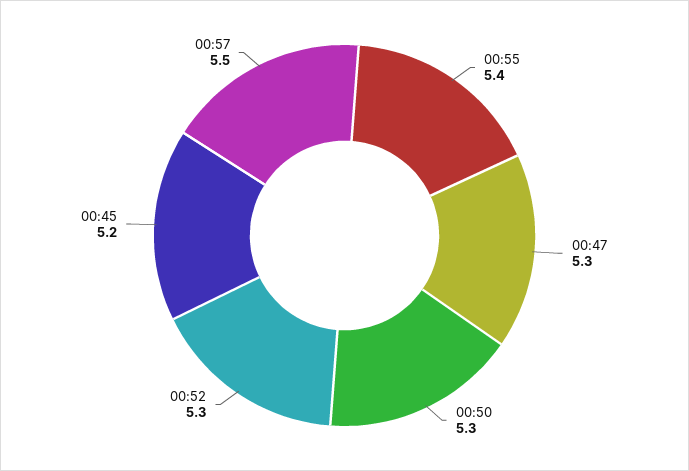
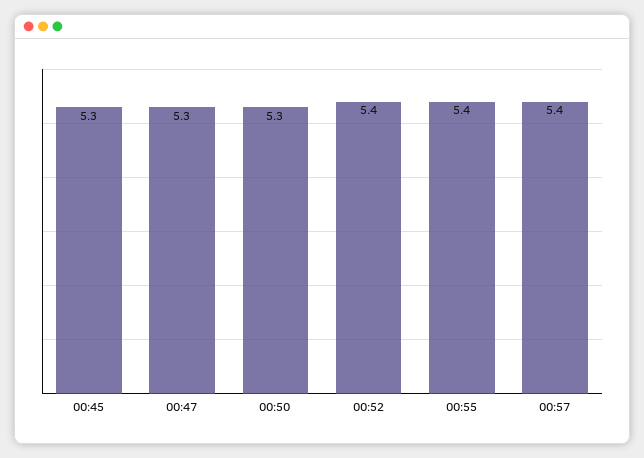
  {
    "00:55": 5.4,
    "00:47": 5.3,
    "00:50": 5.3,
-   "00:52": 5.3,
+   "00:52": 5.4,
-   "00:45": 5.2,
+   "00:45": 5.3,
-   "00:57": 5.5
+   "00:57": 5.4
  }

